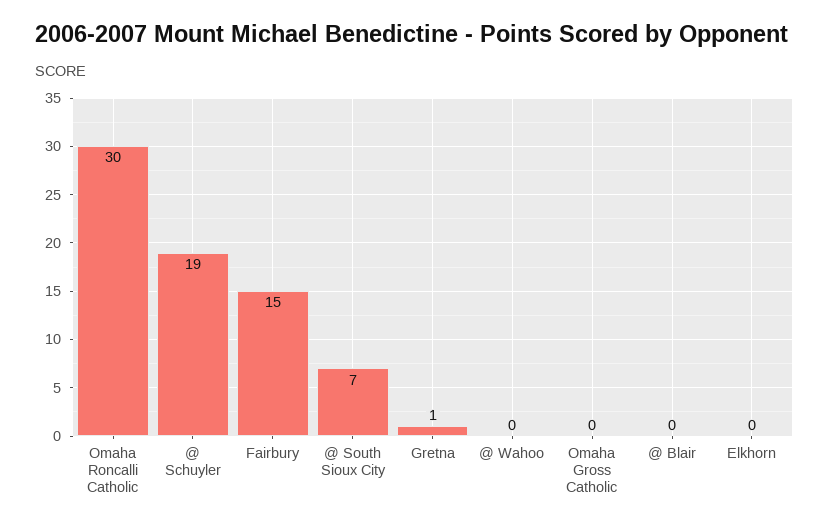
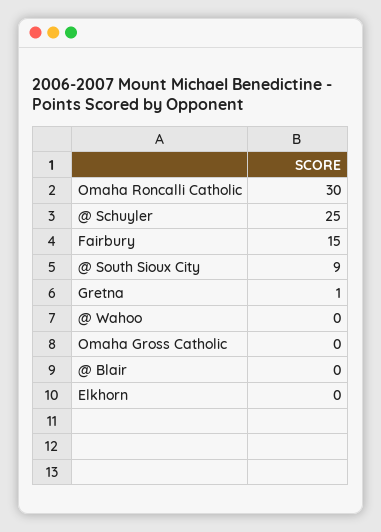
  {
    "Omaha Roncalli Catholic": 30,
-   "@ Schuyler": 19,
+   "@ Schuyler": 25,
    "Fairbury": 15,
-   "@ South Sioux City": 7,
+   "@ South Sioux City": 9,
    "Gretna": 1,
    "@ Wahoo": 0,
    "Omaha Gross Catholic": 0,
    "@ Blair": 0,
    "Elkhorn": 0
  }

